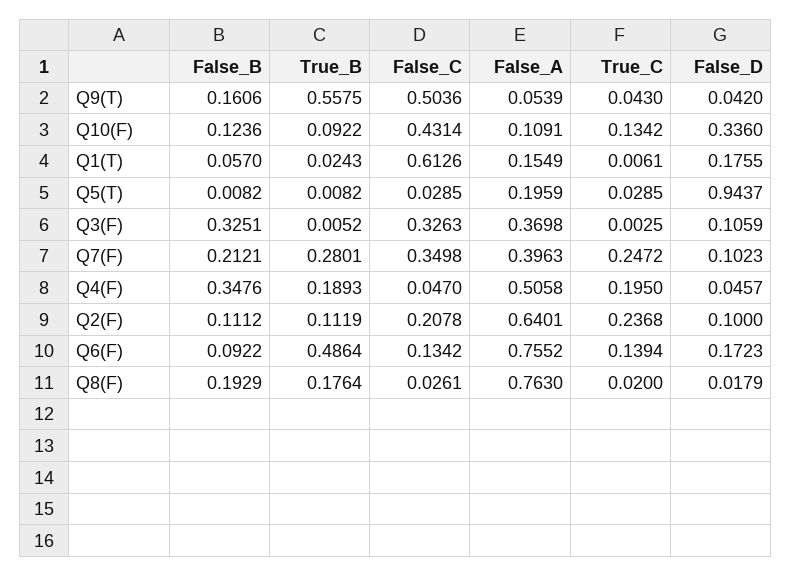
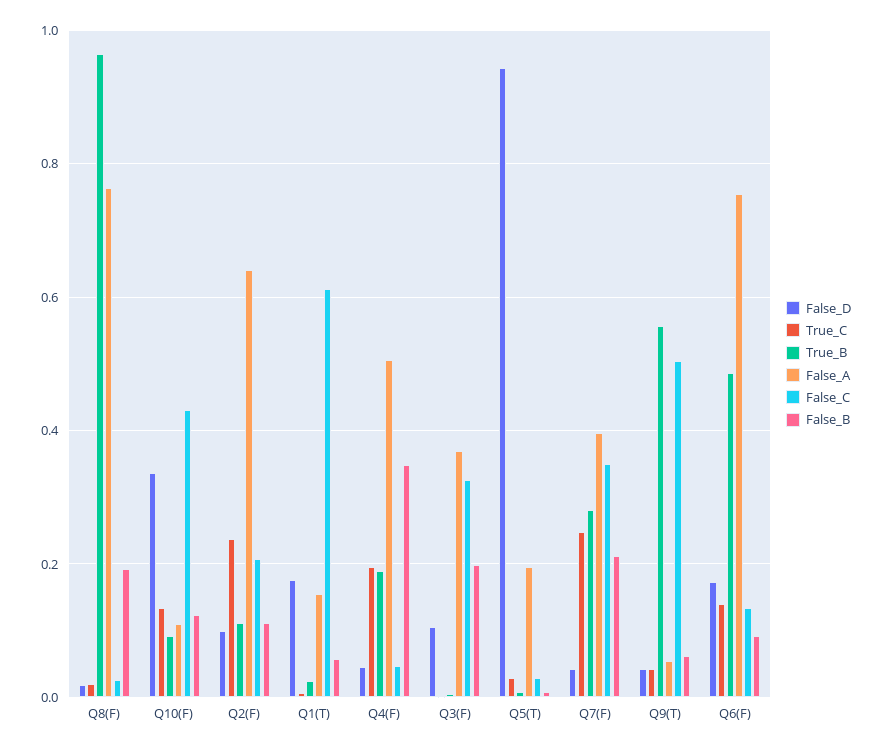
  {
    "False_B": {
-     "Q9(T)": 0.1606,
+     "Q9(T)": 0.06,
      "Q10(F)": 0.1236,
      "Q1(T)": 0.057,
      "Q5(T)": 0.0082,
-     "Q3(F)": 0.3251,
+     "Q3(F)": 0.2,
      "Q7(F)": 0.2121,
      "Q4(F)": 0.3476,
      "Q2(F)": 0.1112,
      "Q6(F)": 0.0922,
      "Q8(F)": 0.1929
    },
    "True_B": {
      "Q9(T)": 0.5575,
      "Q10(F)": 0.0922,
      "Q1(T)": 0.0243,
      "Q5(T)": 0.0082,
      "Q3(F)": 0.0052,
      "Q7(F)": 0.2801,
      "Q4(F)": 0.1893,
      "Q2(F)": 0.1119,
      "Q6(F)": 0.4864,
-     "Q8(F)": 0.1764
+     "Q8(F)": 0.96
    },
    "False_C": {
      "Q9(T)": 0.5036,
      "Q10(F)": 0.4314,
      "Q1(T)": 0.6126,
      "Q5(T)": 0.0285,
      "Q3(F)": 0.3263,
      "Q7(F)": 0.3498,
      "Q4(F)": 0.047,
      "Q2(F)": 0.2078,
      "Q6(F)": 0.1342,
      "Q8(F)": 0.0261
    },
    "False_A": {
      "Q9(T)": 0.0539,
      "Q10(F)": 0.1091,
      "Q1(T)": 0.1549,
      "Q5(T)": 0.1959,
      "Q3(F)": 0.3698,
      "Q7(F)": 0.3963,
      "Q4(F)": 0.5058,
      "Q2(F)": 0.6401,
      "Q6(F)": 0.7552,
      "Q8(F)": 0.763
    },
    "True_C": {
      "Q9(T)": 0.043,
      "Q10(F)": 0.1342,
      "Q1(T)": 0.0061,
      "Q5(T)": 0.0285,
      "Q3(F)": 0.0025,
      "Q7(F)": 0.2472,
      "Q4(F)": 0.195,
      "Q2(F)": 0.2368,
      "Q6(F)": 0.1394,
      "Q8(F)": 0.02
    },
    "False_D": {
      "Q9(T)": 0.042,
      "Q10(F)": 0.336,
      "Q1(T)": 0.1755,
      "Q5(T)": 0.9437,
      "Q3(F)": 0.1059,
-     "Q7(F)": 0.1023,
+     "Q7(F)": 0.04,
      "Q4(F)": 0.0457,
      "Q2(F)": 0.1,
      "Q6(F)": 0.1723,
      "Q8(F)": 0.0179
    }
  }

